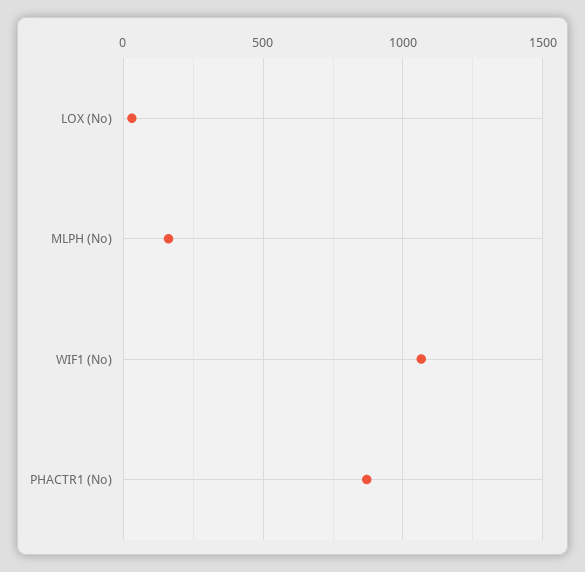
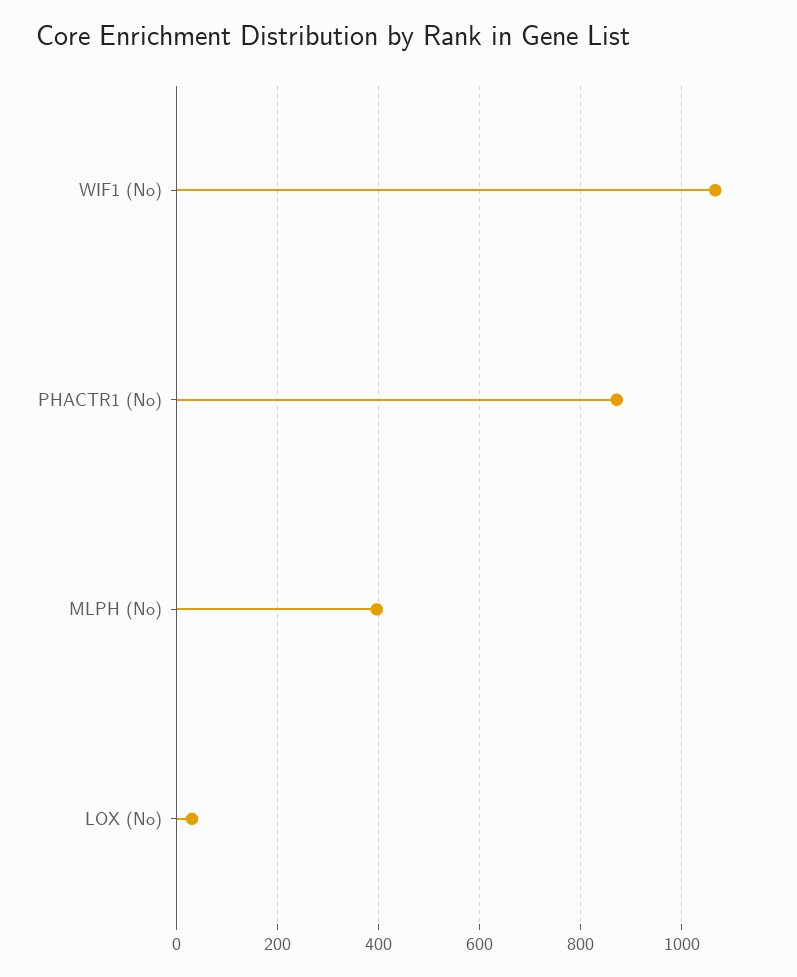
  {
    "LOX (No)": 40,
-   "MLPH (No)": 150,
+   "MLPH (No)": 400,
    "WIF1 (No)": 1060,
    "PHACTR1 (No)": 880
  }

